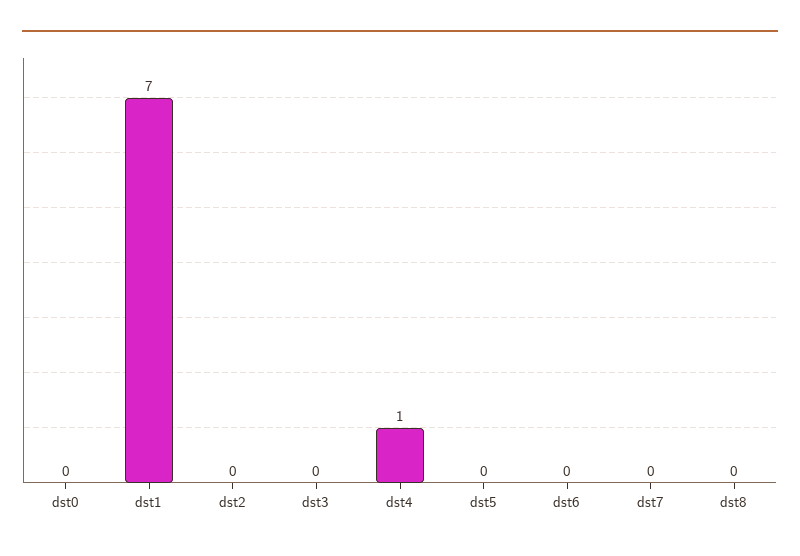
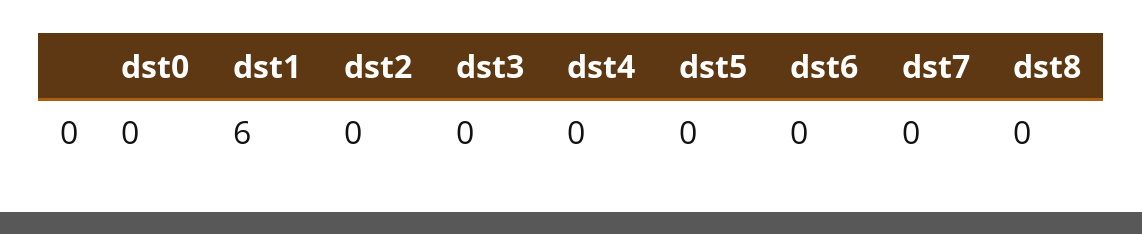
  {
    "dst0": 0,
-   "dst1": 7,
+   "dst1": 6,
    "dst2": 0,
    "dst3": 0,
-   "dst4": 1,
+   "dst4": 0,
    "dst5": 0,
    "dst6": 0,
    "dst7": 0,
    "dst8": 0
  }

